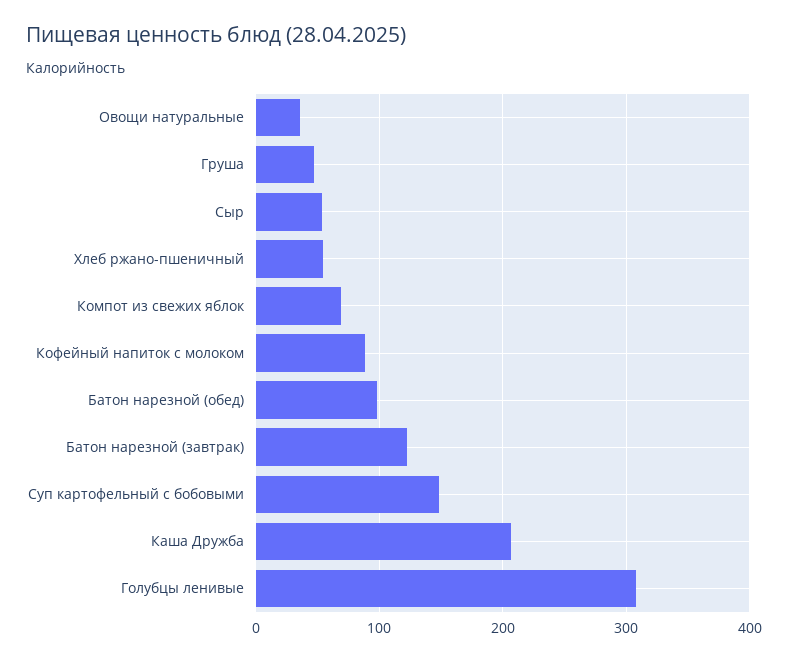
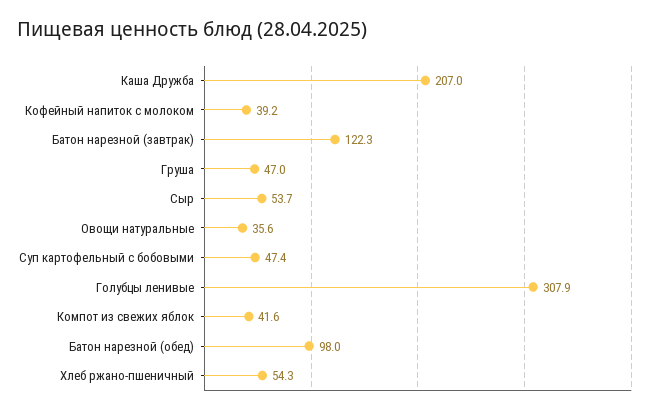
  {
    "Овощи натуральные": 35.6,
    "Груша": 47,
    "Сыр": 53.7,
    "Хлеб ржано-пшеничный": 54.3,
-   "Компот из свежих яблок": 70,
+   "Компот из свежих яблок": 41.6,
-   "Кофейный напиток с молоком": 90,
+   "Кофейный напиток с молоком": 39.2,
    "Батон нарезной (обед)": 98,
    "Батон нарезной (завтрак)": 122.3,
-   "Суп картофельный с бобовыми": 150,
+   "Суп картофельный с бобовыми": 47.4,
    "Каша Дружба": 207,
    "Голубцы ленивые": 307.9
  }

